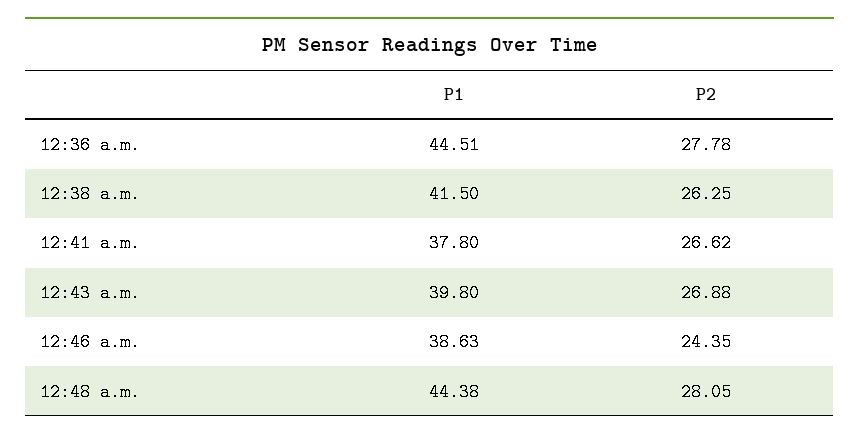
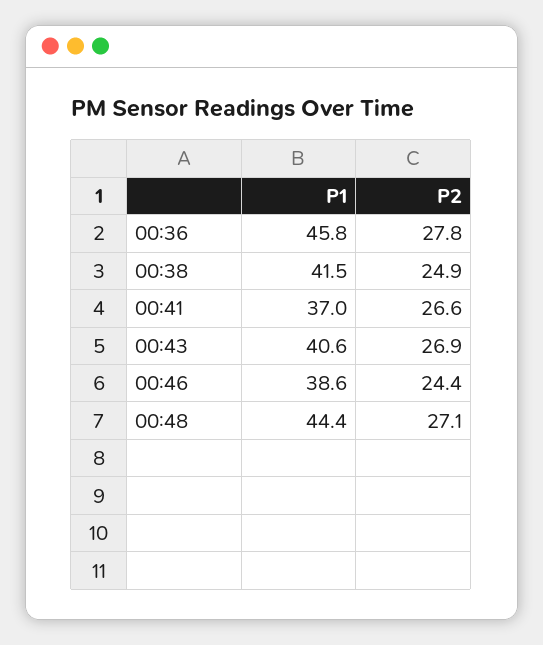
  {
    "P1": {
-     "12:36 a.m.": 44.51,
+     "12:36 a.m.": 45.8,
      "12:38 a.m.": 41.5,
-     "12:41 a.m.": 37.8,
+     "12:41 a.m.": 37,
-     "12:43 a.m.": 39.8,
+     "12:43 a.m.": 40.6,
      "12:46 a.m.": 38.63,
      "12:48 a.m.": 44.38
    },
    "P2": {
      "12:36 a.m.": 27.78,
-     "12:38 a.m.": 26.25,
+     "12:38 a.m.": 24.9,
      "12:41 a.m.": 26.62,
      "12:43 a.m.": 26.88,
      "12:46 a.m.": 24.35,
-     "12:48 a.m.": 28.05
+     "12:48 a.m.": 27.1
    }
  }

